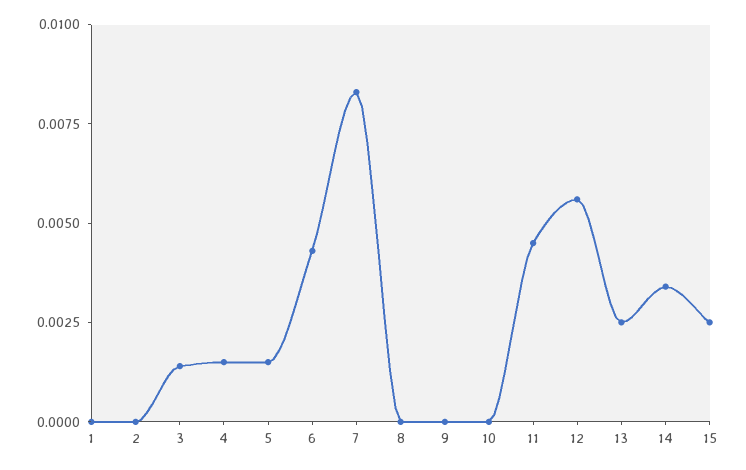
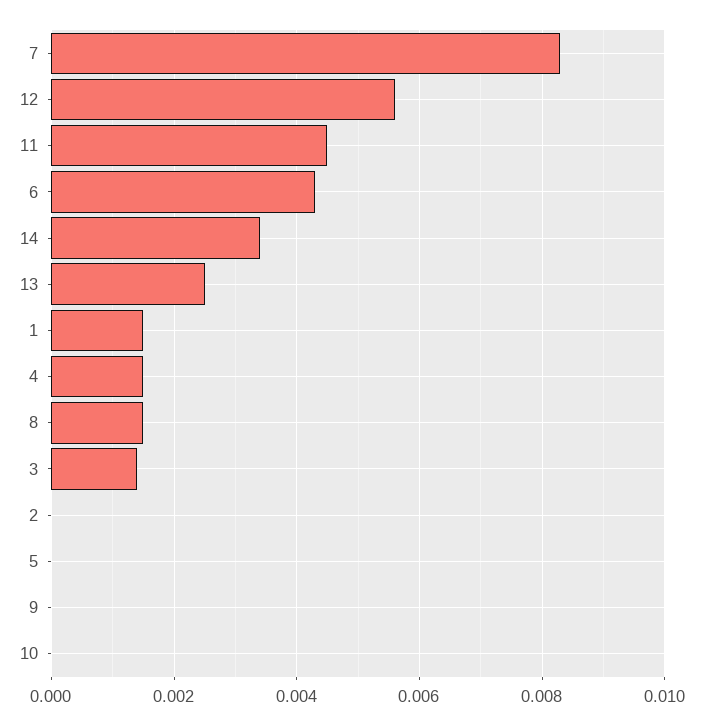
  {
-   "1": 0,
+   "1": 0.0015,
    "2": 0,
    "3": 0.0015,
    "4": 0.0015,
-   "5": 0.0015,
+   "5": 0,
    "6": 0.0045,
    "7": 0.0085,
-   "8": 0,
+   "8": 0.0015,
    "9": 0,
    "10": 0,
    "11": 0.0045,
    "12": 0.0055,
    "13": 0.0025,
-   "14": 0.0035,
+   "14": 0.0035
-   "15": 0.0025
  }

